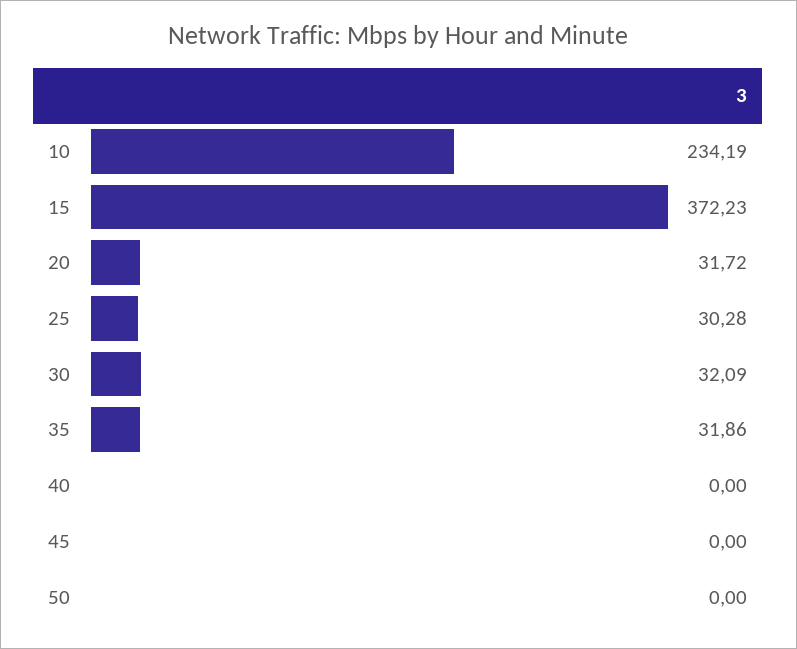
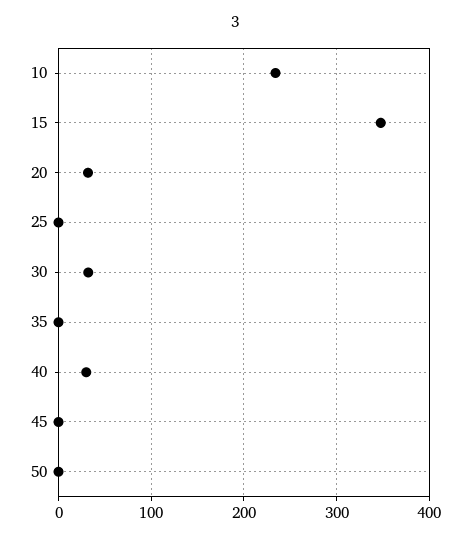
  {
    "10": 234.19,
-   "15": 372.23,
+   "15": 350,
    "20": 31.72,
-   "25": 30.28,
+   "25": 0,
    "30": 32.09,
-   "35": 31.86,
+   "35": 0,
-   "40": 0,
+   "40": 30,
    "45": 0,
    "50": 0
  }

